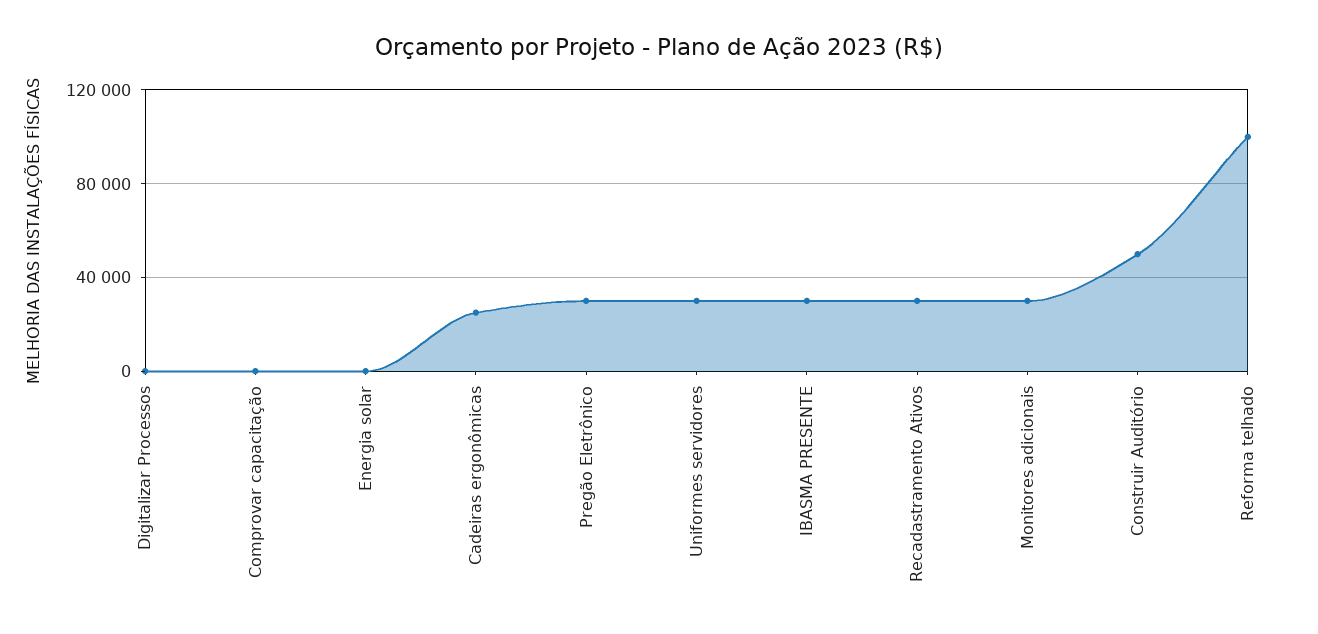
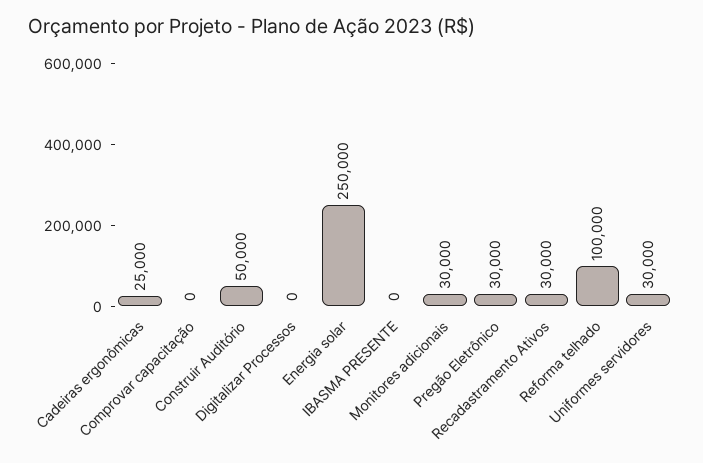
  {
    "Digitalizar Processos": 0,
    "Comprovar capacitação": 0,
-   "Energia solar": 0,
+   "Energia solar": 250000,
    "Cadeiras ergonômicas": 25000,
    "Pregão Eletrônico": 30000,
    "Uniformes servidores": 30000,
-   "IBASMA PRESENTE": 30000,
+   "IBASMA PRESENTE": 0,
    "Recadastramento Ativos": 30000,
    "Monitores adicionais": 30000,
    "Construir Auditório": 50000,
    "Reforma telhado": 100000
  }

